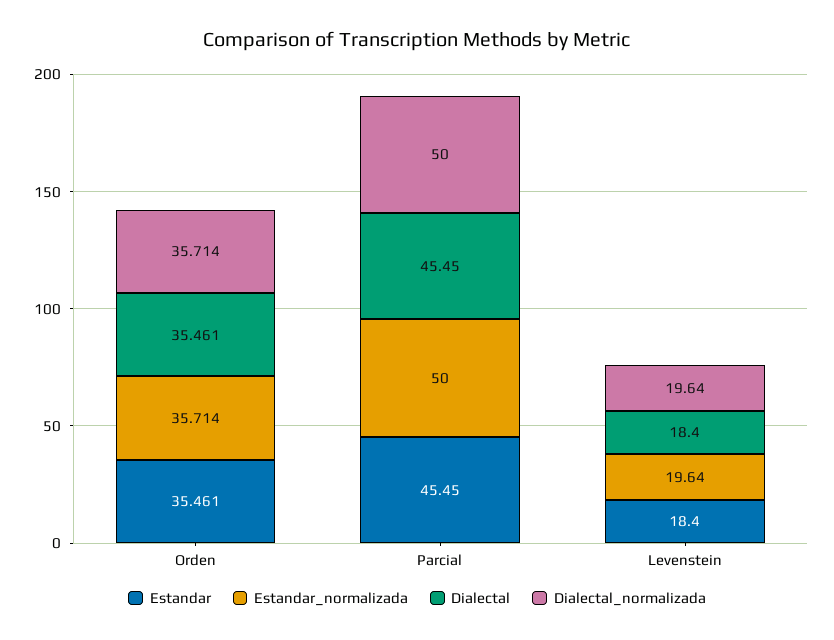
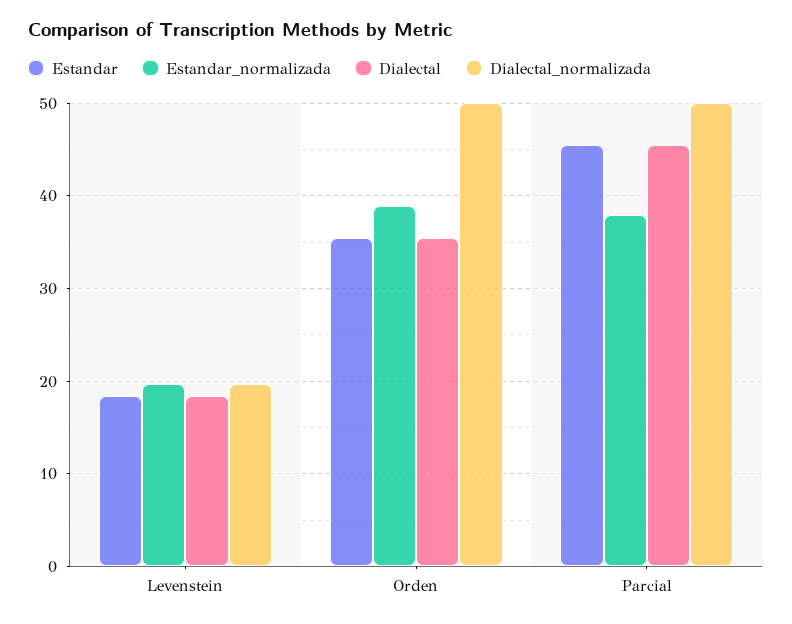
  {
    "Estandar": {
      "Orden": 35.461,
      "Parcial": 45.45,
      "Levenstein": 18.4
    },
    "Estandar_normalizada": {
-     "Orden": 35.714,
+     "Orden": 39,
-     "Parcial": 50,
+     "Parcial": 38,
      "Levenstein": 19.64
    },
    "Dialectal": {
      "Orden": 35.461,
      "Parcial": 45.45,
      "Levenstein": 18.4
    },
    "Dialectal_normalizada": {
-     "Orden": 35.714,
+     "Orden": 50,
      "Parcial": 50,
      "Levenstein": 19.64
    }
  }

